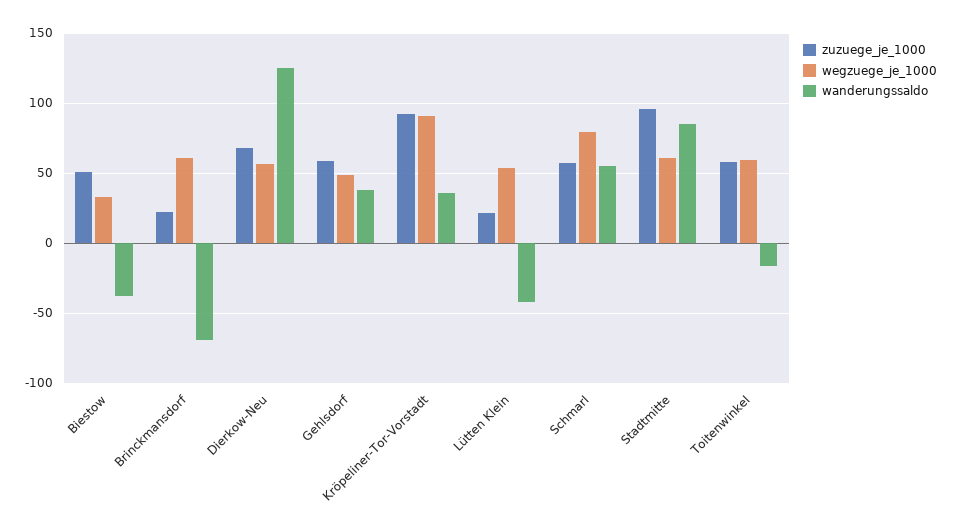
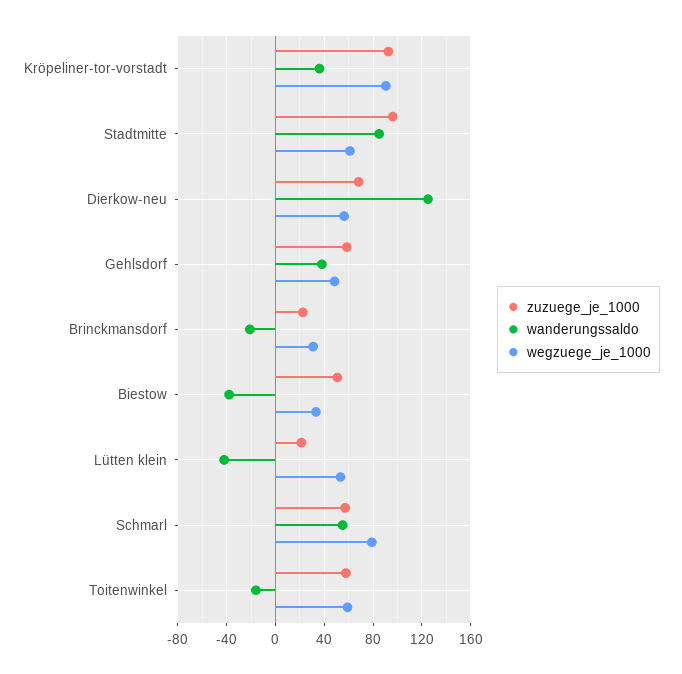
  {
    "zuzuege_je_1000": {
      "Biestow": 50,
      "Brinckmansdorf": 20,
      "Dierkow-Neu": 70,
      "Gehlsdorf": 60,
      "Kröpeliner-Tor-Vorstadt": 95,
      "Lütten Klein": 20,
      "Schmarl": 55,
      "Stadtmitte": 95,
      "Toitenwinkel": 60
    },
    "wegzuege_je_1000": {
      "Biestow": 35,
-     "Brinckmansdorf": 60,
+     "Brinckmansdorf": 30,
      "Dierkow-Neu": 55,
      "Gehlsdorf": 50,
      "Kröpeliner-Tor-Vorstadt": 90,
      "Lütten Klein": 55,
      "Schmarl": 80,
      "Stadtmitte": 60,
      "Toitenwinkel": 60
    },
    "wanderungssaldo": {
      "Biestow": -40,
-     "Brinckmansdorf": -70,
+     "Brinckmansdorf": -20,
      "Dierkow-Neu": 125,
      "Gehlsdorf": 40,
      "Kröpeliner-Tor-Vorstadt": 35,
      "Lütten Klein": -40,
      "Schmarl": 55,
      "Stadtmitte": 85,
      "Toitenwinkel": -15
    }
  }

